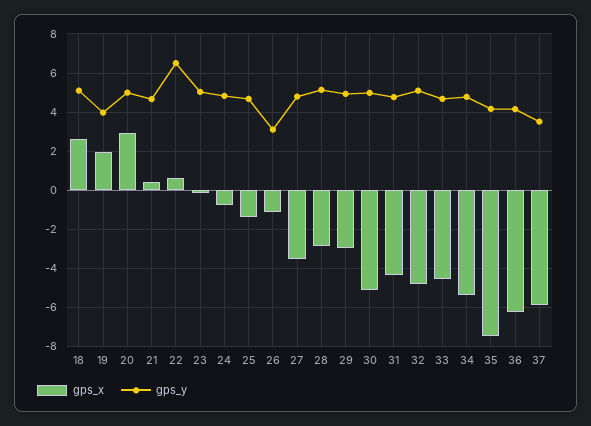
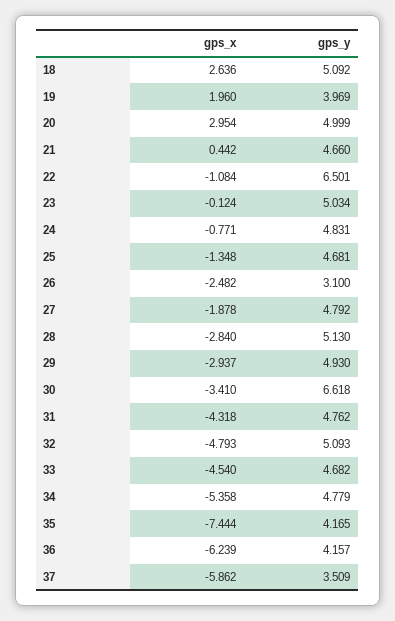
  {
    "gps_x": {
      "18": 2.636,
      "19": 1.96,
      "20": 2.954,
      "21": 0.442,
-     "22": 0.5,
+     "22": -1.084,
      "23": -0.124,
      "24": -0.771,
      "25": -1.348,
-     "26": -1,
+     "26": -2.482,
-     "27": -3.5,
+     "27": -1.878,
      "28": -2.84,
      "29": -2.937,
-     "30": -5,
+     "30": -3.41,
      "31": -4.318,
      "32": -4.793,
      "33": -4.54,
      "34": -5.358,
      "35": -7.444,
      "36": -6.239,
      "37": -5.862
    },
    "gps_y": {
      "18": 5.092,
      "19": 3.969,
      "20": 4.999,
      "21": 4.66,
      "22": 6.501,
      "23": 5.034,
      "24": 4.831,
      "25": 4.681,
      "26": 3.1,
      "27": 4.792,
      "28": 5.13,
      "29": 4.93,
-     "30": 5,
+     "30": 6.618,
      "31": 4.762,
      "32": 5.093,
      "33": 4.682,
      "34": 4.779,
      "35": 4.165,
      "36": 4.157,
      "37": 3.509
    }
  }

